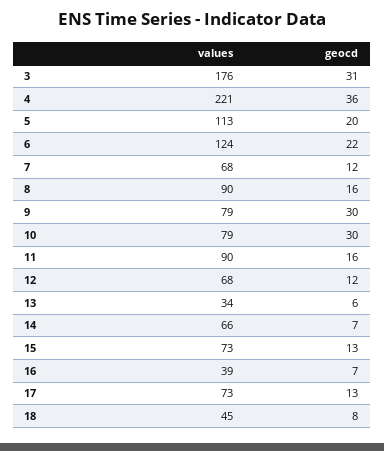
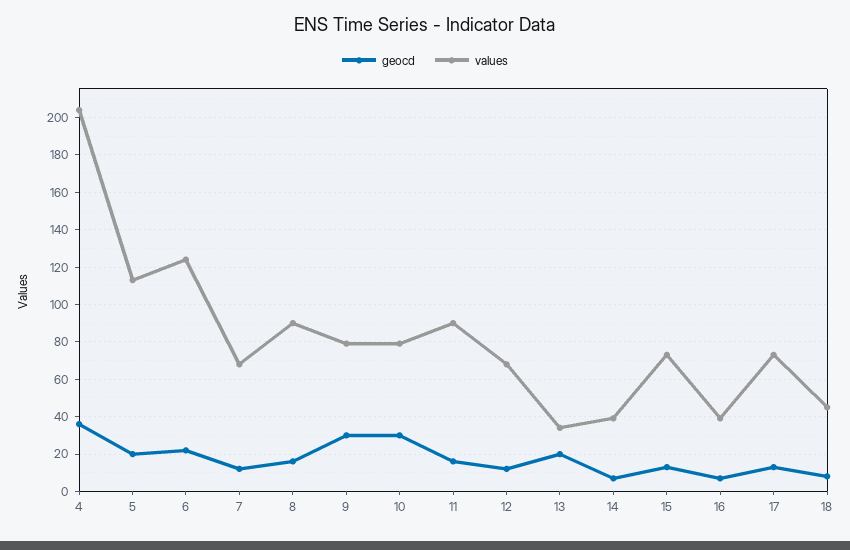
  {
    "values": {
-     "3": 176,
-     "4": 221,
+     "4": 205,
      "5": 113,
      "6": 124,
      "7": 68,
      "8": 90,
      "9": 79,
      "10": 79,
      "11": 90,
      "12": 68,
      "13": 34,
-     "14": 66,
+     "14": 40,
      "15": 73,
      "16": 39,
      "17": 73,
      "18": 45
    },
    "geocd": {
-     "3": 31,
      "4": 36,
      "5": 20,
      "6": 22,
      "7": 12,
      "8": 16,
      "9": 30,
      "10": 30,
      "11": 16,
      "12": 12,
-     "13": 6,
+     "13": 20,
      "14": 7,
      "15": 13,
      "16": 7,
      "17": 13,
      "18": 8
    }
  }

